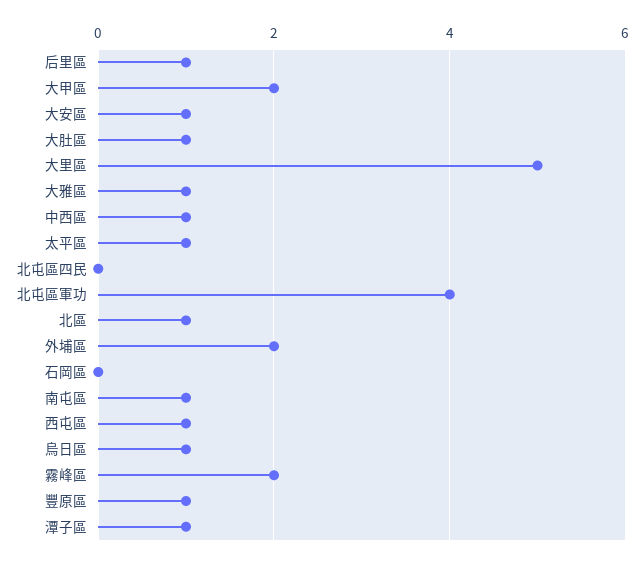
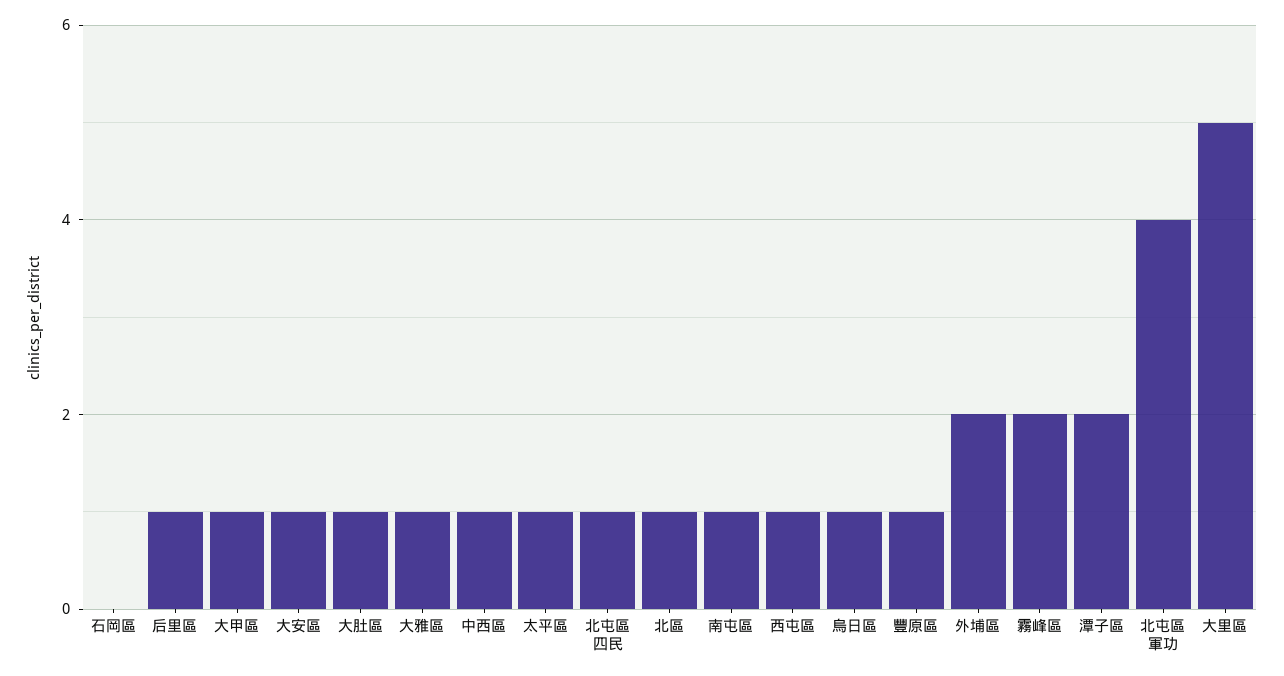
  {
    "后里區": 1,
-   "大甲區": 2,
+   "大甲區": 1,
    "大安區": 1,
    "大肚區": 1,
    "大里區": 5,
    "大雅區": 1,
    "中西區": 1,
    "太平區": 1,
-   "北屯區四民": 0,
+   "北屯區四民": 1,
    "北屯區軍功": 4,
    "北區": 1,
    "外埔區": 2,
    "石岡區": 0,
    "南屯區": 1,
    "西屯區": 1,
    "烏日區": 1,
    "霧峰區": 2,
    "豐原區": 1,
-   "潭子區": 1
+   "潭子區": 2
  }

